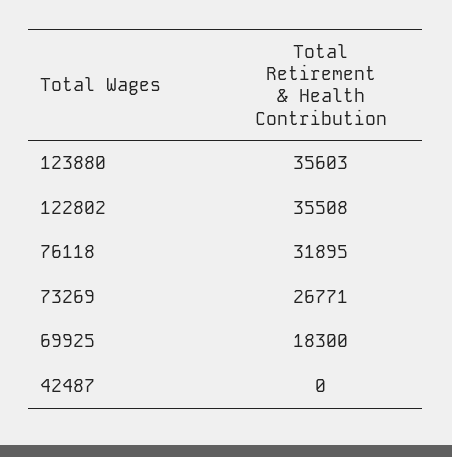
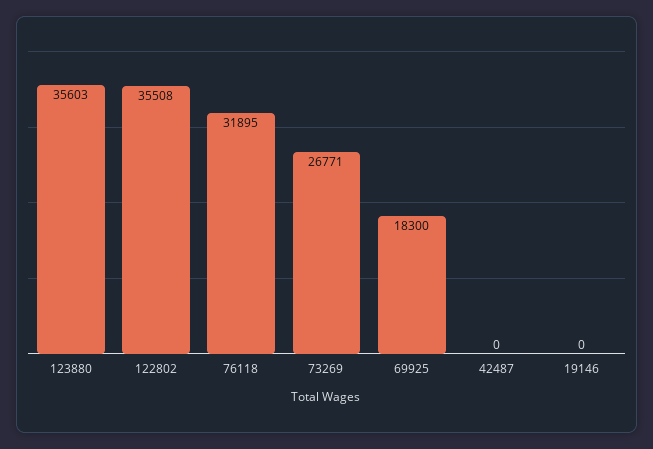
  {
    "123880": 35603,
    "122802": 35508,
    "76118": 31895,
    "73269": 26771,
    "69925": 18300,
-   "42487": 0
+   "42487": 0,
+   "19146": 0
  }

